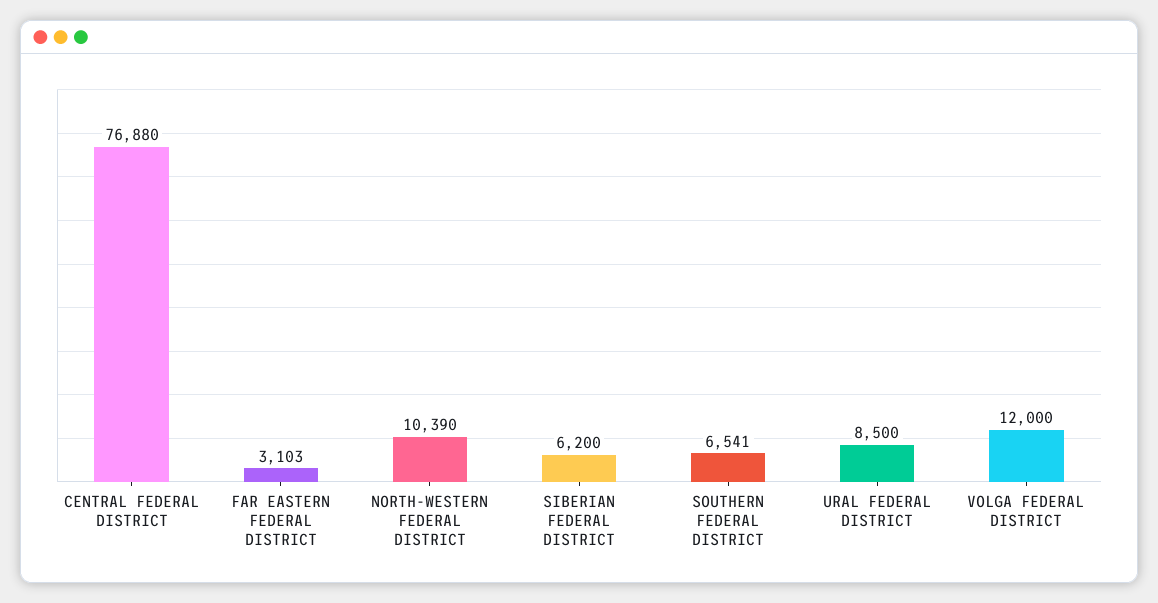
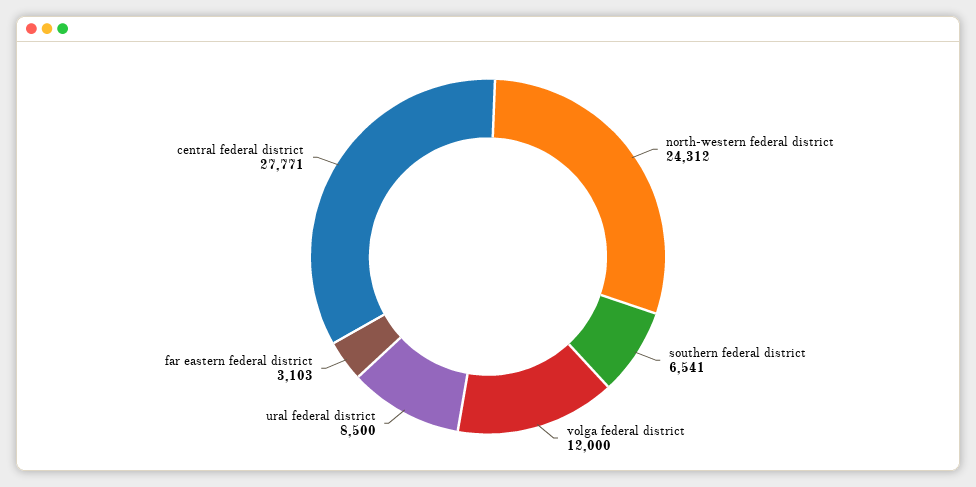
  {
-   "CENTRAL FEDERAL DISTRICT": 76880,
+   "CENTRAL FEDERAL DISTRICT": 27771,
    "FAR EASTERN FEDERAL DISTRICT": 3103,
-   "NORTH-WESTERN FEDERAL DISTRICT": 10390,
+   "NORTH-WESTERN FEDERAL DISTRICT": 24312,
-   "SIBERIAN FEDERAL DISTRICT": 6200,
    "SOUTHERN FEDERAL DISTRICT": 6541,
    "URAL FEDERAL DISTRICT": 8500,
    "VOLGA FEDERAL DISTRICT": 12000
  }

